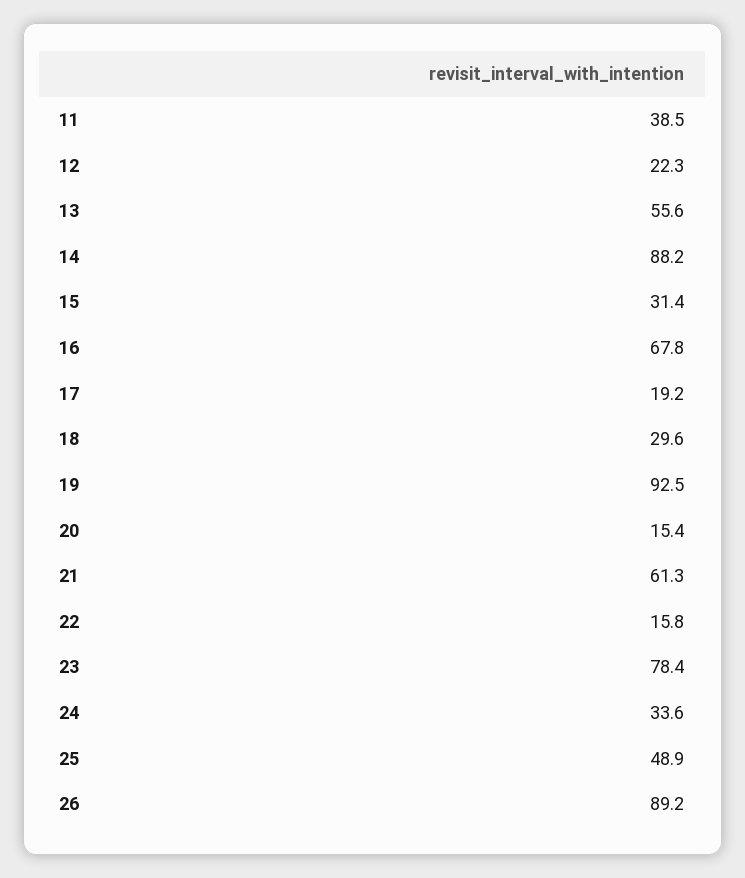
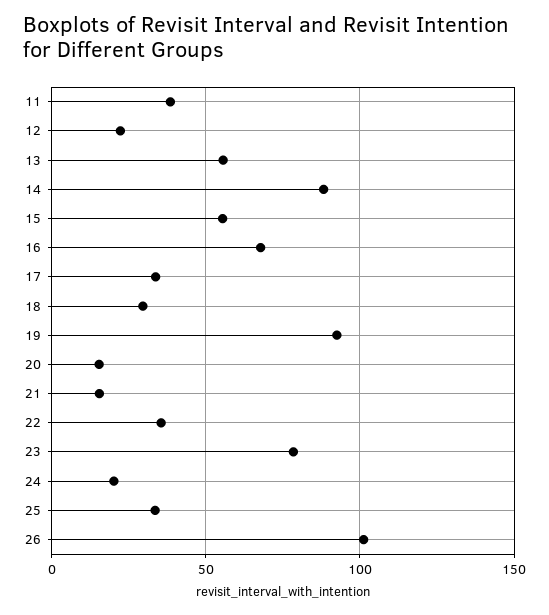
  {
    "11": 38.5,
    "12": 22.3,
    "13": 55.6,
    "14": 88.2,
-   "15": 31.4,
+   "15": 55,
    "16": 67.8,
-   "17": 19.2,
+   "17": 35,
    "18": 29.6,
    "19": 92.5,
    "20": 15.4,
-   "21": 61.3,
+   "21": 15,
-   "22": 15.8,
+   "22": 35,
    "23": 78.4,
-   "24": 33.6,
+   "24": 20,
-   "25": 48.9,
+   "25": 35,
-   "26": 89.2
+   "26": 100
  }

